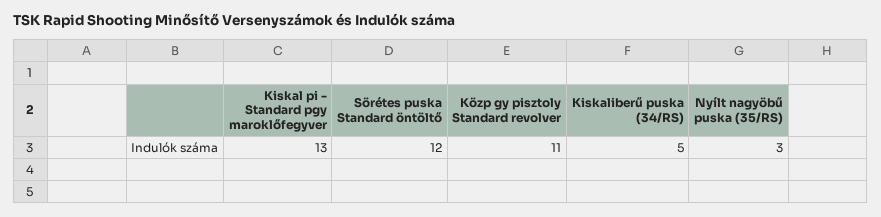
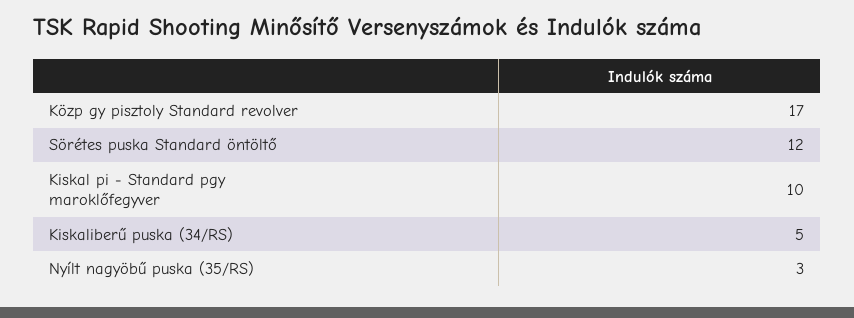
  {
-   "Kiskal pi - Standard pgy maroklőfegyver": 13,
+   "Kiskal pi - Standard pgy maroklőfegyver": 10,
    "Sörétes puska Standard öntöltő": 12,
-   "Közp gy pisztoly Standard revolver": 11,
+   "Közp gy pisztoly Standard revolver": 17,
    "Kiskaliberű puska (34/RS)": 5,
    "Nyílt nagyöbű puska (35/RS)": 3
  }

